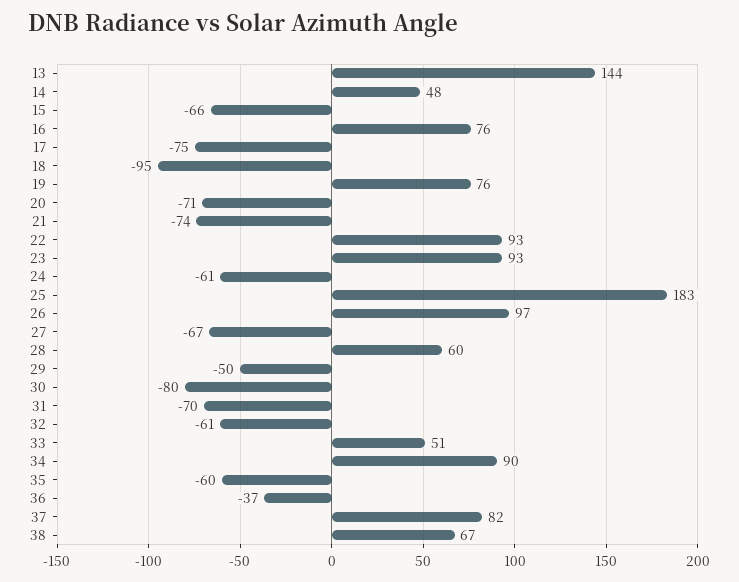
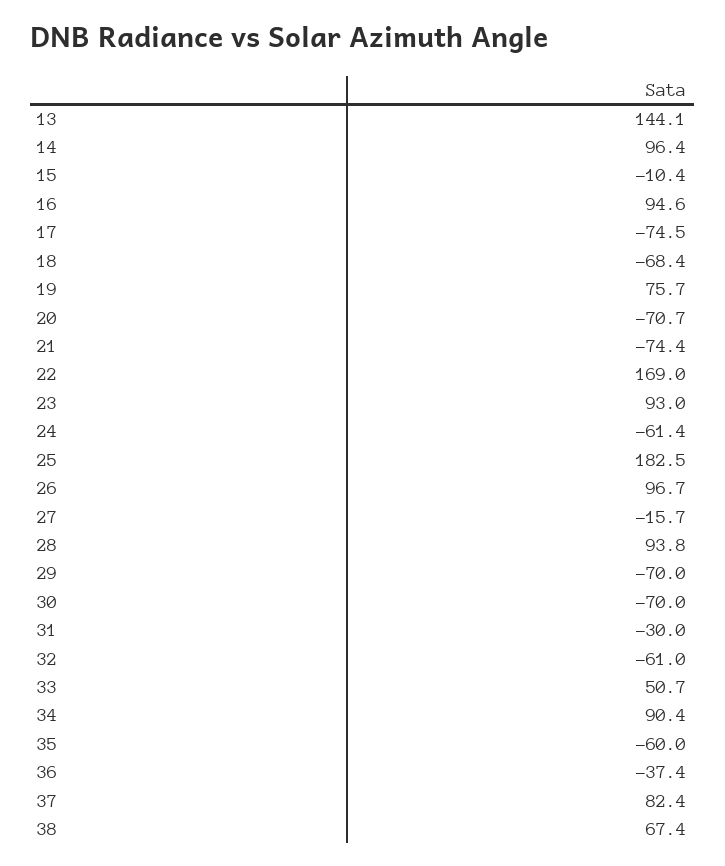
  {
    "13": 144.1,
-   "14": 48,
+   "14": 96.4,
-   "15": -66,
+   "15": -10.4,
-   "16": 76,
+   "16": 94.6,
    "17": -74.5,
-   "18": -95,
+   "18": -68.4,
    "19": 75.7,
    "20": -70.7,
    "21": -74.4,
-   "22": 93,
+   "22": 169,
    "23": 93,
    "24": -61.4,
    "25": 182.5,
    "26": 96.7,
-   "27": -67,
+   "27": -15.7,
-   "28": 60,
+   "28": 93.8,
-   "29": -50,
+   "29": -70,
-   "30": -80,
+   "30": -70,
-   "31": -70,
+   "31": -30,
    "32": -61,
    "33": 50.7,
    "34": 90.4,
    "35": -60,
    "36": -37.4,
    "37": 82.4,
    "38": 67.4
  }

